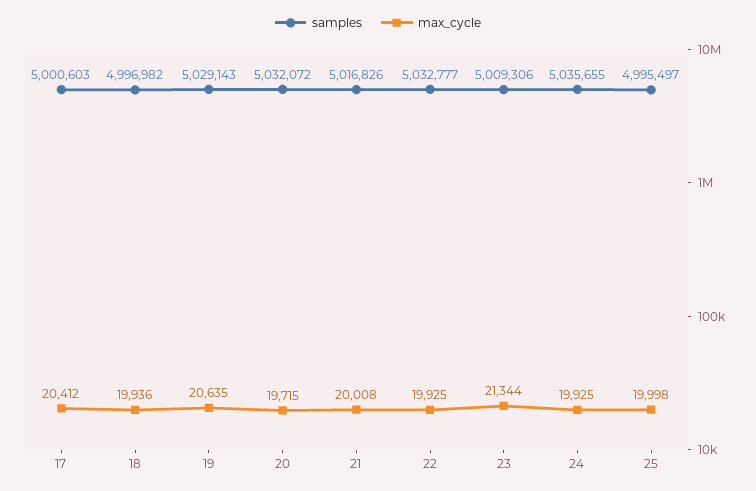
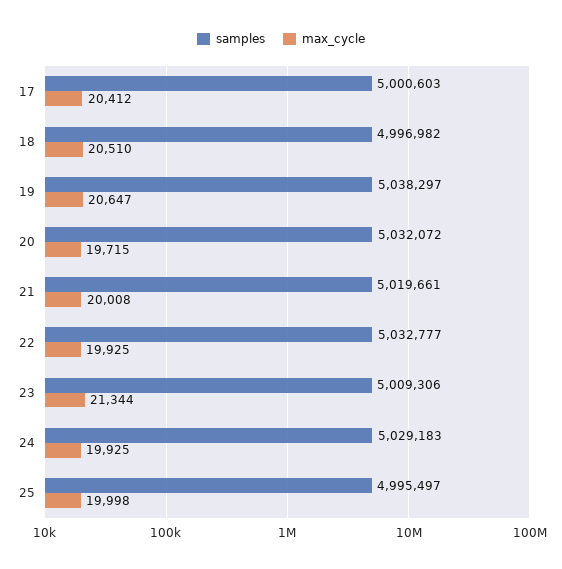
  {
    "samples": {
      "17": 5000603,
      "18": 4996982,
-     "19": 5029143,
+     "19": 5038297,
      "20": 5032072,
-     "21": 5016826,
+     "21": 5019661,
      "22": 5032777,
      "23": 5009306,
-     "24": 5035655,
+     "24": 5029183,
      "25": 4995497
    },
    "max_cycle": {
      "17": 20412,
-     "18": 19936,
+     "18": 20510,
-     "19": 20635,
+     "19": 20647,
      "20": 19715,
      "21": 20008,
      "22": 19925,
      "23": 21344,
      "24": 19925,
      "25": 19998
    }
  }

